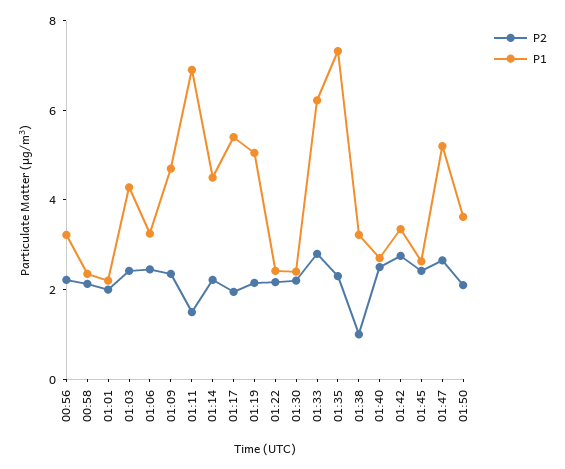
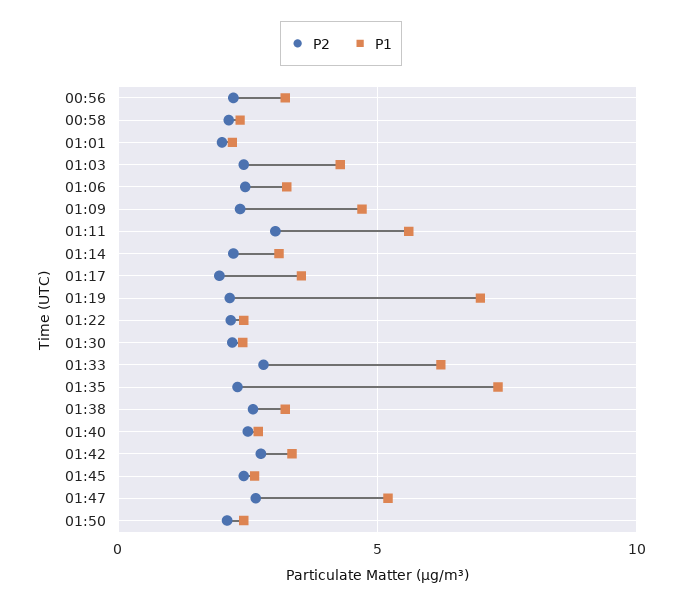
  {
    "P2": {
      "00:56": 2,
      "00:58": 2,
      "01:01": 2,
      "01:03": 2.5,
      "01:06": 2.5,
      "01:09": 2.5,
-     "01:11": 1.5,
+     "01:11": 3,
      "01:14": 2,
      "01:17": 2,
      "01:19": 2,
      "01:22": 2,
      "01:30": 2,
      "01:33": 3,
      "01:35": 2.5,
-     "01:38": 1,
+     "01:38": 2.5,
      "01:40": 2.5,
      "01:42": 3,
      "01:45": 2.5,
      "01:47": 2.5,
      "01:50": 2
    },
    "P1": {
      "00:56": 3,
      "00:58": 2.5,
      "01:01": 2,
      "01:03": 4.5,
      "01:06": 3.5,
      "01:09": 4.5,
-     "01:11": 7,
+     "01:11": 5.5,
-     "01:14": 4.5,
+     "01:14": 3,
-     "01:17": 5.5,
+     "01:17": 3.5,
-     "01:19": 5,
+     "01:19": 7,
      "01:22": 2.5,
      "01:30": 2.5,
      "01:33": 6,
      "01:35": 7.5,
      "01:38": 3,
      "01:40": 2.5,
      "01:42": 3.5,
      "01:45": 2.5,
      "01:47": 5,
-     "01:50": 3.5
+     "01:50": 2.5
    }
  }

